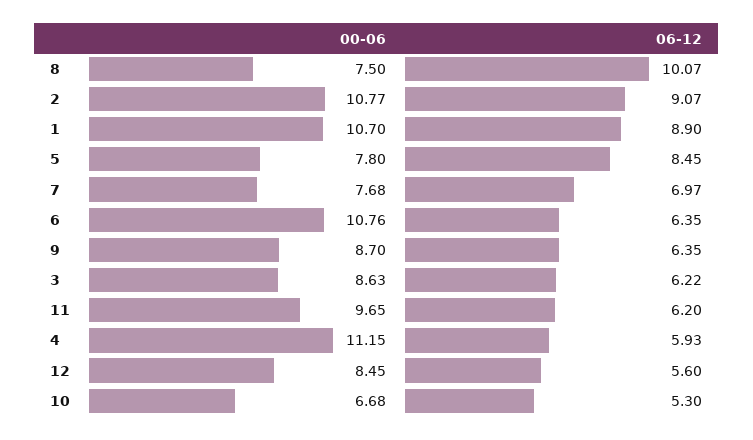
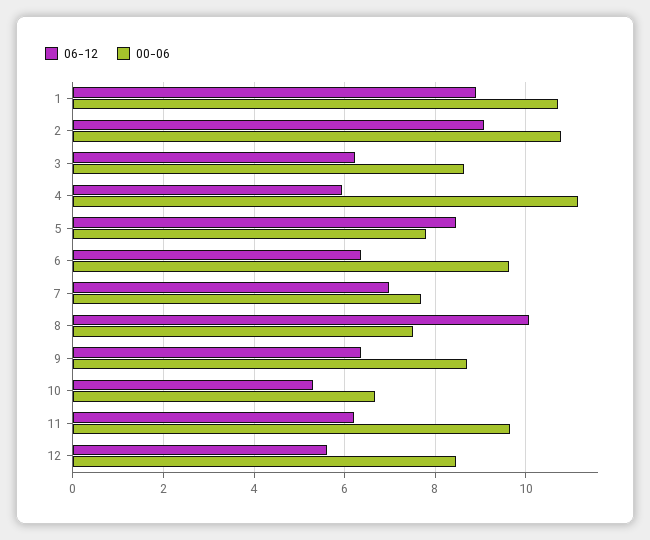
  {
    "00-06": {
      "8": 7.5,
      "2": 10.77,
      "1": 10.7,
      "5": 7.8,
      "7": 7.68,
-     "6": 10.76,
+     "6": 9.6,
      "9": 8.7,
      "3": 8.63,
      "11": 9.65,
      "4": 11.15,
      "12": 8.45,
      "10": 6.68
    },
    "06-12": {
      "8": 10.07,
      "2": 9.07,
      "1": 8.9,
      "5": 8.45,
      "7": 6.97,
      "6": 6.35,
      "9": 6.35,
      "3": 6.22,
      "11": 6.2,
      "4": 5.93,
      "12": 5.6,
      "10": 5.3
    }
  }

